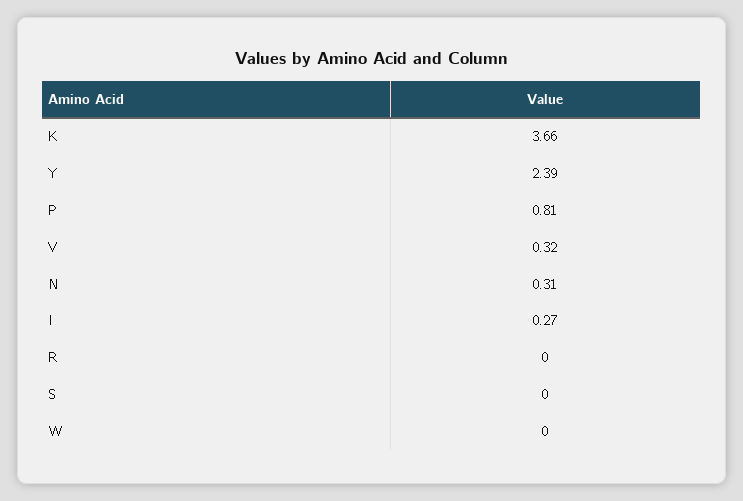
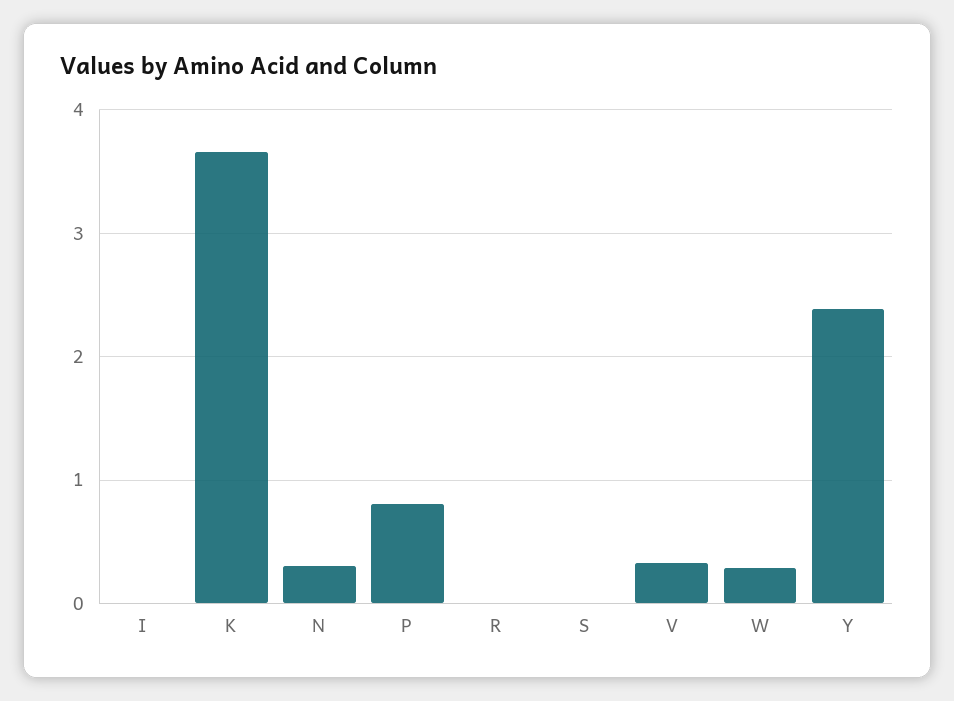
  {
    "K": 3.66,
    "Y": 2.39,
    "P": 0.81,
    "V": 0.32,
    "N": 0.31,
-   "I": 0.27,
+   "I": 0,
    "R": 0,
    "S": 0,
-   "W": 0
+   "W": 0.3
  }

